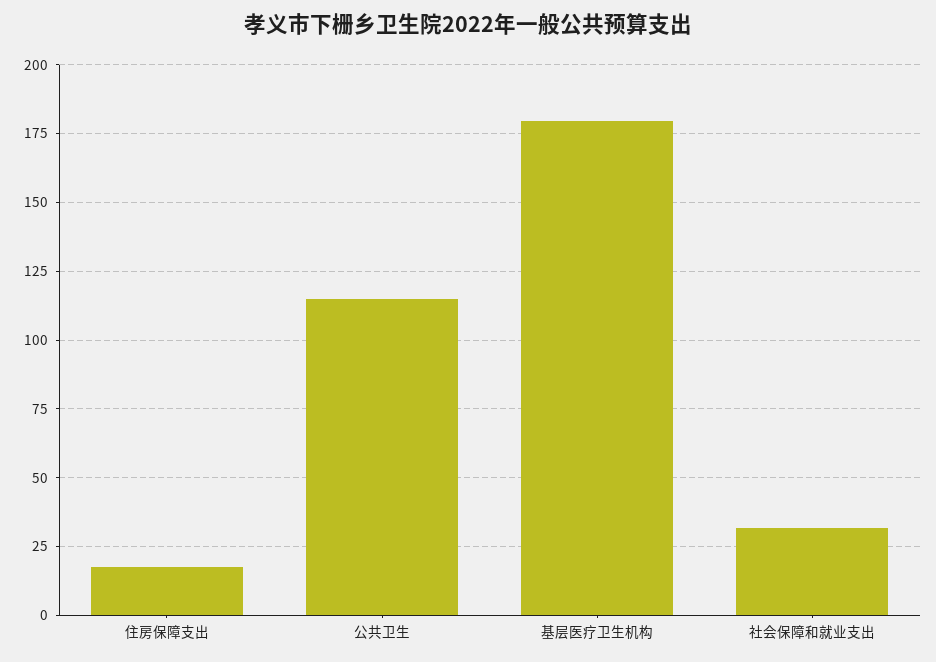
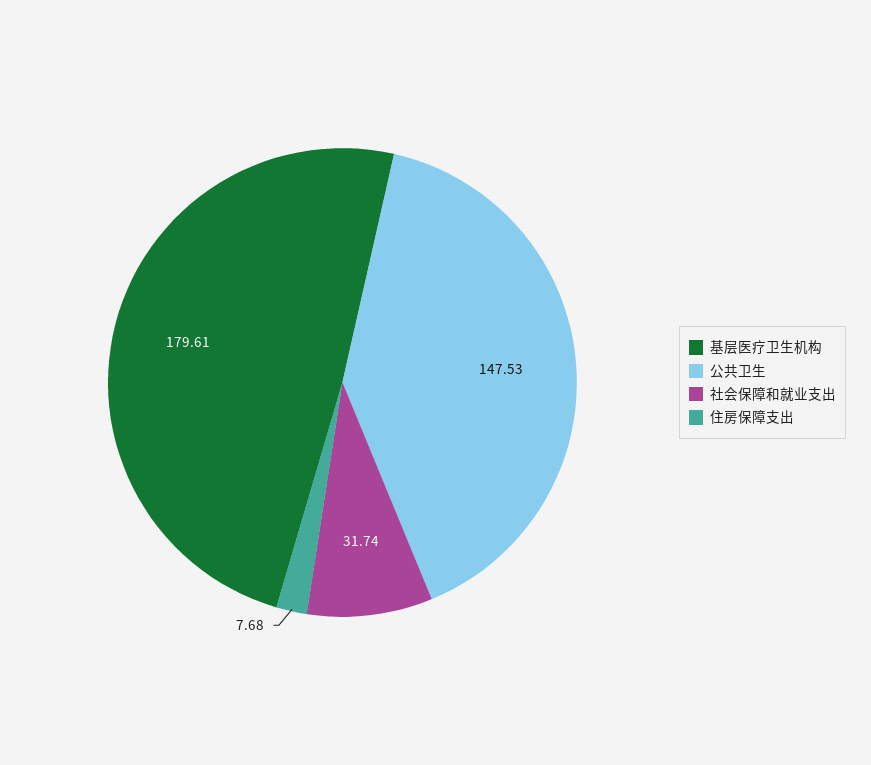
  {
-   "住房保障支出": 17.5,
+   "住房保障支出": 7.68,
-   "公共卫生": 115,
+   "公共卫生": 147.53,
    "基层医疗卫生机构": 179.61,
    "社会保障和就业支出": 31.74
  }

